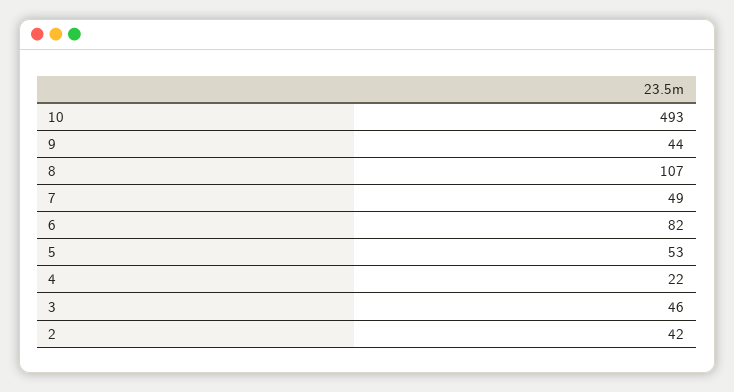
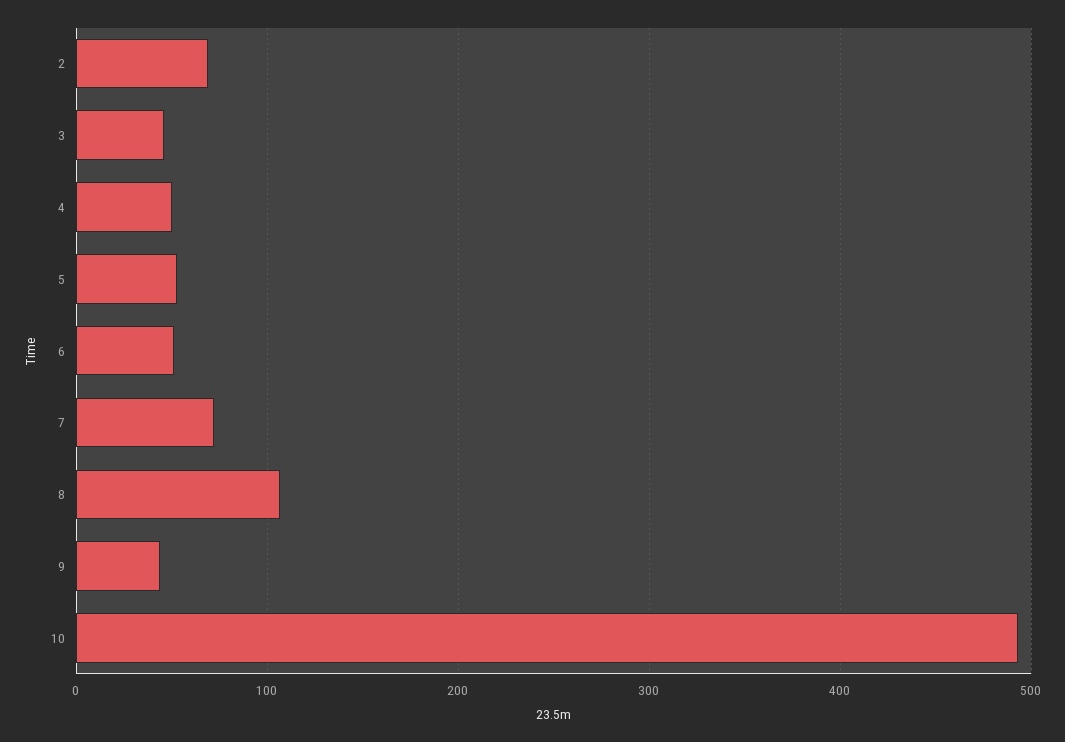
  {
    "10": 493,
    "9": 44,
    "8": 107,
-   "7": 49,
+   "7": 70,
-   "6": 82,
+   "6": 50,
    "5": 53,
-   "4": 22,
+   "4": 50,
    "3": 46,
-   "2": 42
+   "2": 70
  }

